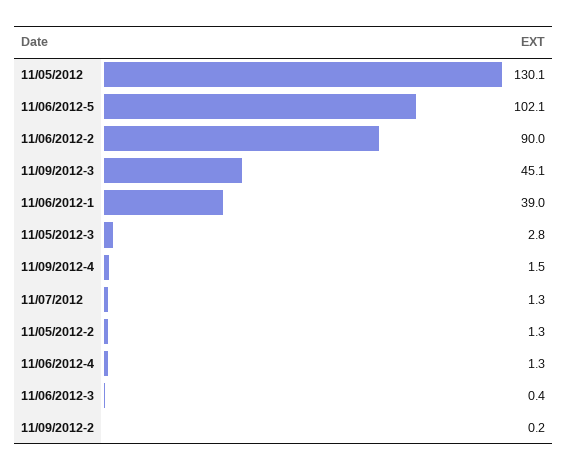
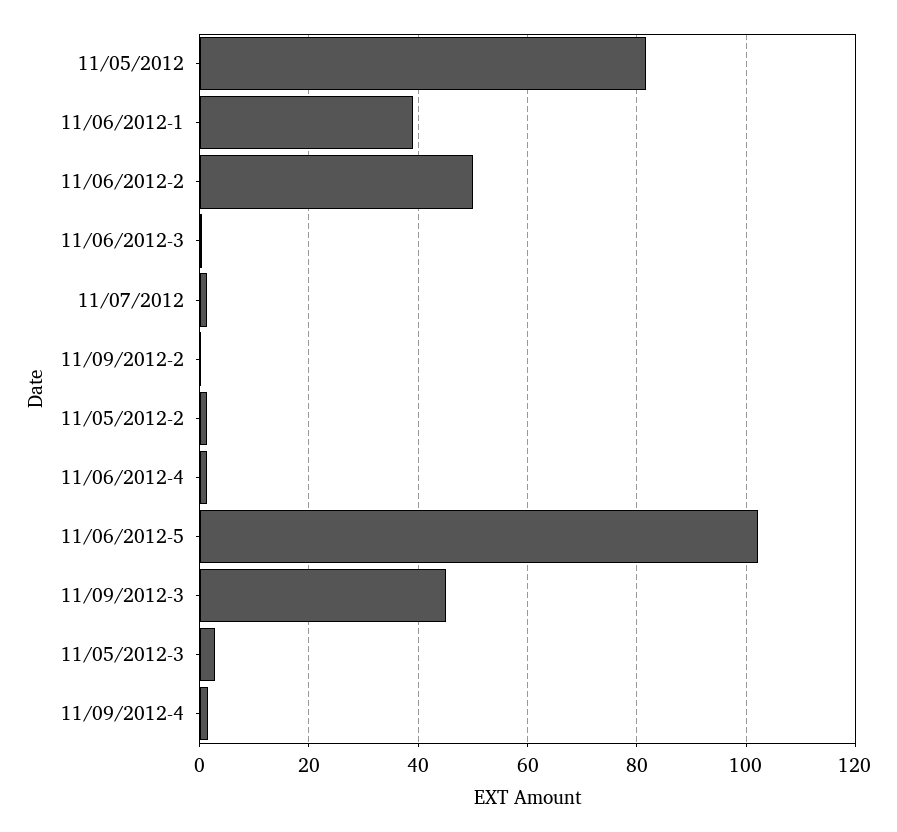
  {
-   "11/05/2012": 130.1,
+   "11/05/2012": 82,
    "11/06/2012-5": 102.1,
-   "11/06/2012-2": 90,
+   "11/06/2012-2": 50,
    "11/09/2012-3": 45.1,
    "11/06/2012-1": 39,
    "11/05/2012-3": 2.8,
    "11/09/2012-4": 1.5,
    "11/07/2012": 1.3,
    "11/05/2012-2": 1.3,
    "11/06/2012-4": 1.3,
    "11/06/2012-3": 0.4,
    "11/09/2012-2": 0.2
  }

